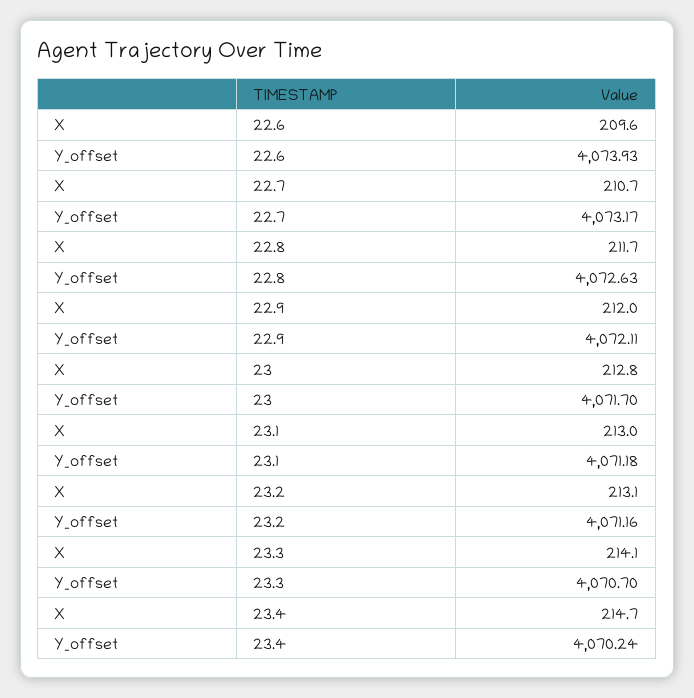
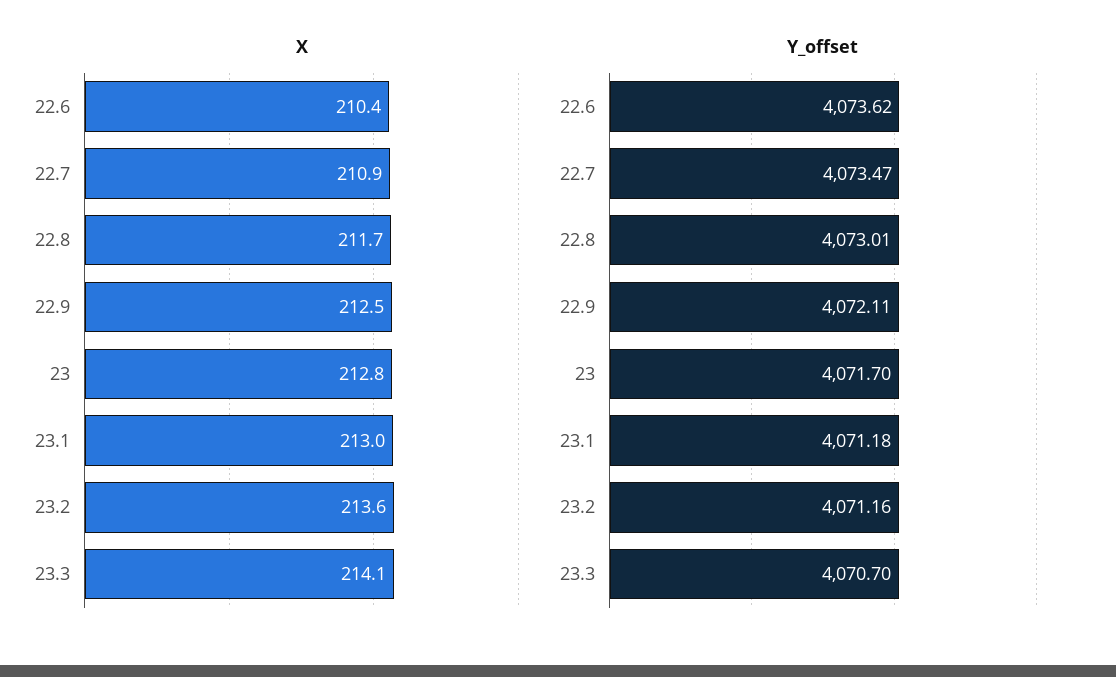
  {
    "X": {
-     "22.6": 209.6,
+     "22.6": 210.4,
-     "22.7": 210.7,
+     "22.7": 210.9,
      "22.8": 211.7,
-     "22.9": 212,
+     "22.9": 212.5,
      "23": 212.8,
      "23.1": 213,
-     "23.2": 213.1,
+     "23.2": 213.6,
-     "23.3": 214.1,
+     "23.3": 214.1
-     "23.4": 214.7
    },
    "Y_offset": {
-     "22.6": 4073.93,
+     "22.6": 4073.62,
-     "22.7": 4073.17,
+     "22.7": 4073.47,
-     "22.8": 4072.63,
+     "22.8": 4073.01,
      "22.9": 4072.11,
      "23": 4071.7,
      "23.1": 4071.18,
      "23.2": 4071.16,
-     "23.3": 4070.7,
+     "23.3": 4070.7
-     "23.4": 4070.24
    }
  }

